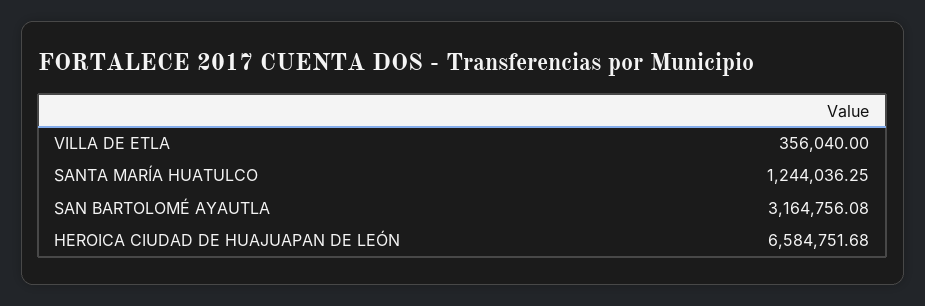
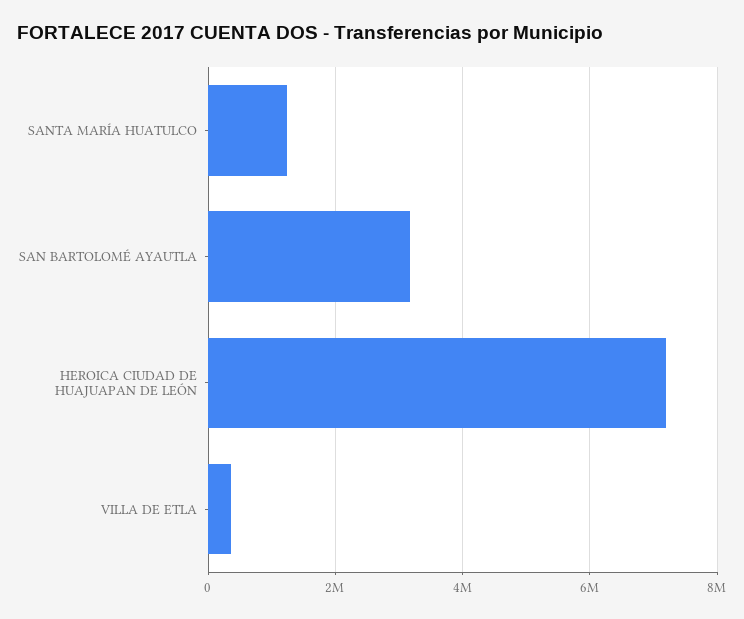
  {
    "VILLA DE ETLA": 356040,
    "SANTA MARÍA HUATULCO": 1244036.25,
    "SAN BARTOLOMÉ AYAUTLA": 3164756.08,
-   "HEROICA CIUDAD DE HUAJUAPAN DE LEÓN": 6584751.68
+   "HEROICA CIUDAD DE HUAJUAPAN DE LEÓN": 7200000
  }

